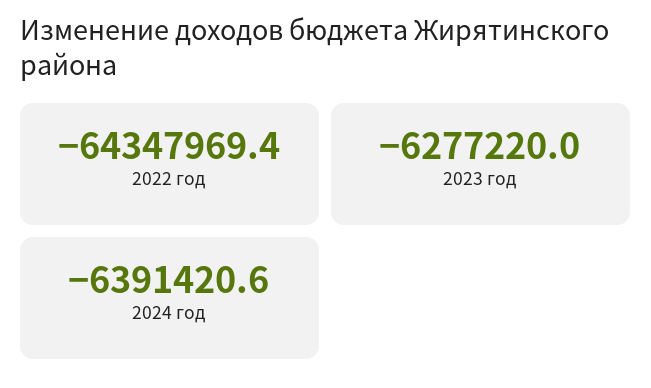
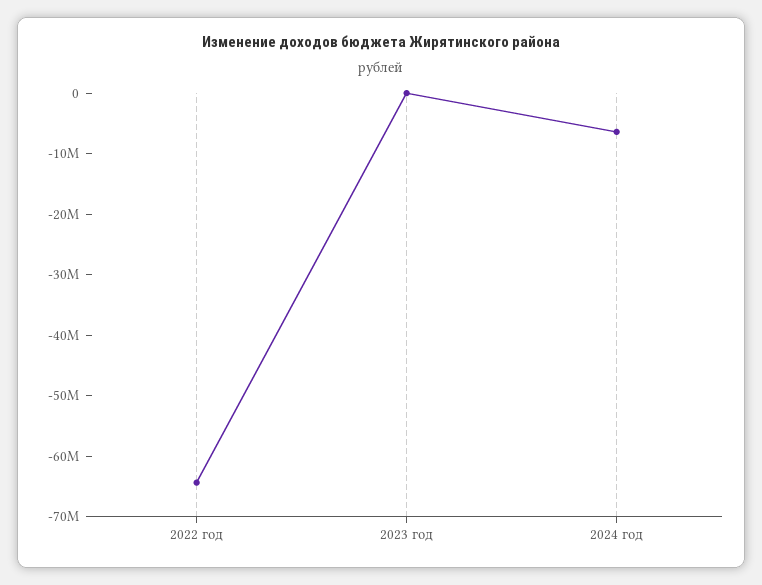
  {
    "2022 год": -64347969.4,
-   "2023 год": -6277220,
+   "2023 год": 0,
    "2024 год": -6391420.6
  }

